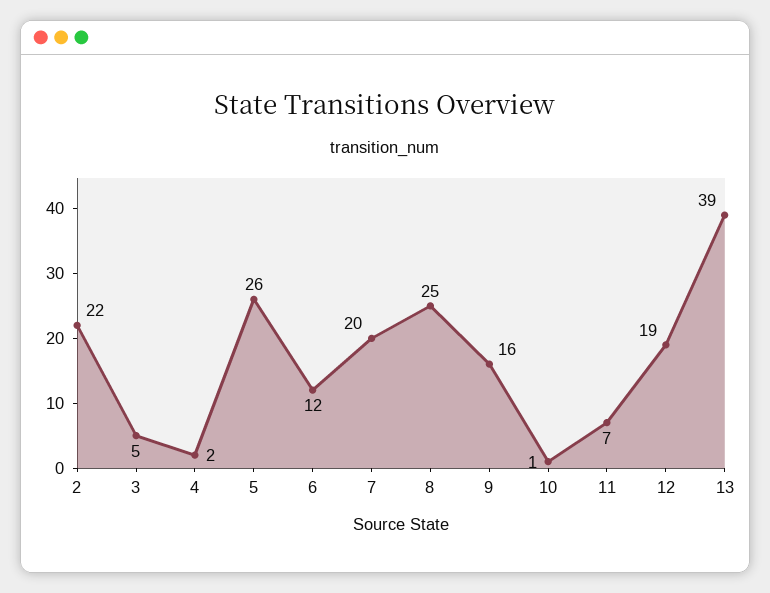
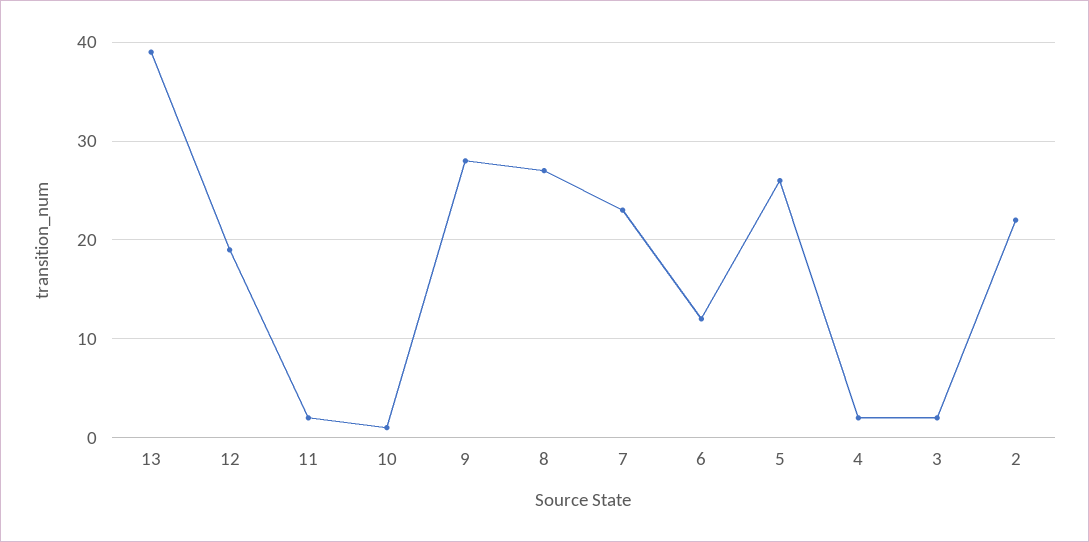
  {
    "2": 22,
-   "3": 5,
+   "3": 2,
    "4": 2,
    "5": 26,
    "6": 12,
-   "7": 20,
+   "7": 23,
-   "8": 25,
+   "8": 27,
-   "9": 16,
+   "9": 28,
    "10": 1,
-   "11": 7,
+   "11": 2,
    "12": 19,
    "13": 39
  }

